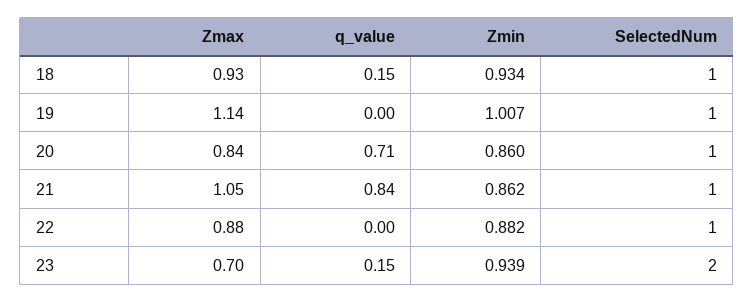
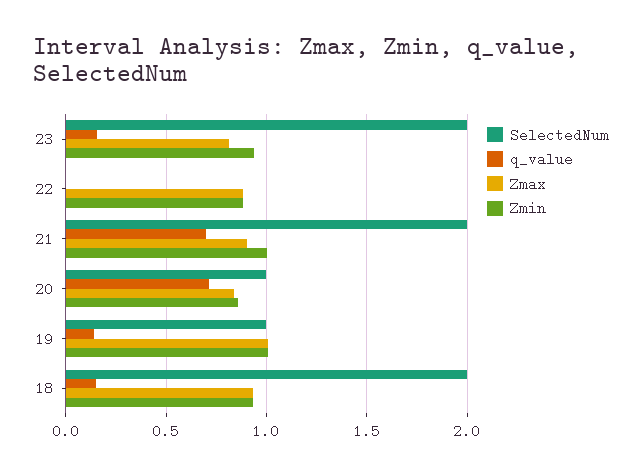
  {
    "Zmax": {
      "18": 0.93,
-     "19": 1.14,
+     "19": 1,
      "20": 0.84,
-     "21": 1.05,
+     "21": 0.9,
      "22": 0.88,
-     "23": 0.7
+     "23": 0.8
    },
    "q_value": {
      "18": 0.15,
-     "19": 0,
+     "19": 0.15,
      "20": 0.71,
-     "21": 0.84,
+     "21": 0.7,
      "22": 0,
      "23": 0.15
    },
    "Zmin": {
      "18": 0.934,
      "19": 1.007,
      "20": 0.86,
-     "21": 0.862,
+     "21": 1,
      "22": 0.882,
      "23": 0.939
    },
    "SelectedNum": {
-     "18": 1,
+     "18": 2,
      "19": 1,
      "20": 1,
-     "21": 1,
+     "21": 2,
-     "22": 1,
+     "22": 0,
      "23": 2
    }
  }

